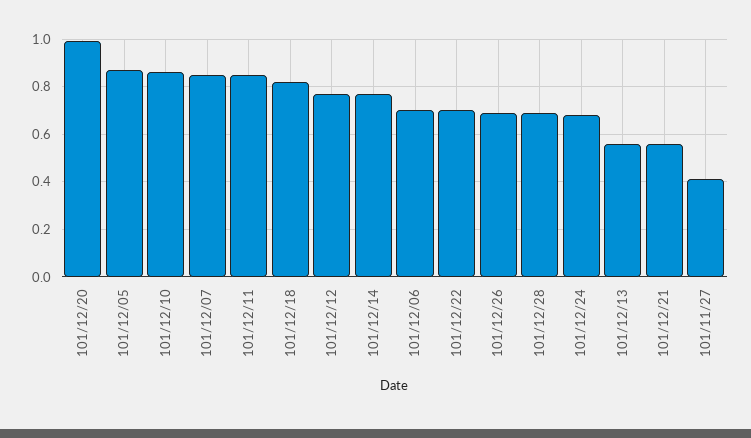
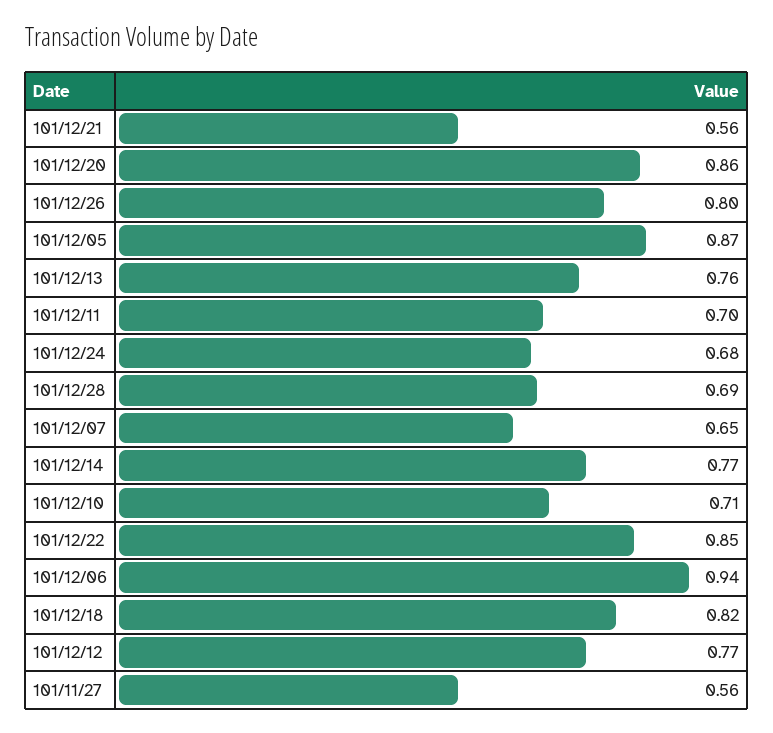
  {
-   "101/12/20": 1,
+   "101/12/20": 0.86,
    "101/12/05": 0.87,
-   "101/12/10": 0.85,
+   "101/12/10": 0.71,
-   "101/12/07": 0.85,
+   "101/12/07": 0.65,
-   "101/12/11": 0.85,
+   "101/12/11": 0.7,
    "101/12/18": 0.82,
    "101/12/12": 0.77,
    "101/12/14": 0.77,
-   "101/12/06": 0.7,
+   "101/12/06": 0.94,
-   "101/12/22": 0.7,
+   "101/12/22": 0.85,
-   "101/12/26": 0.7,
+   "101/12/26": 0.8,
    "101/12/28": 0.69,
    "101/12/24": 0.68,
-   "101/12/13": 0.55,
+   "101/12/13": 0.76,
    "101/12/21": 0.56,
-   "101/11/27": 0.4
+   "101/11/27": 0.56
  }

